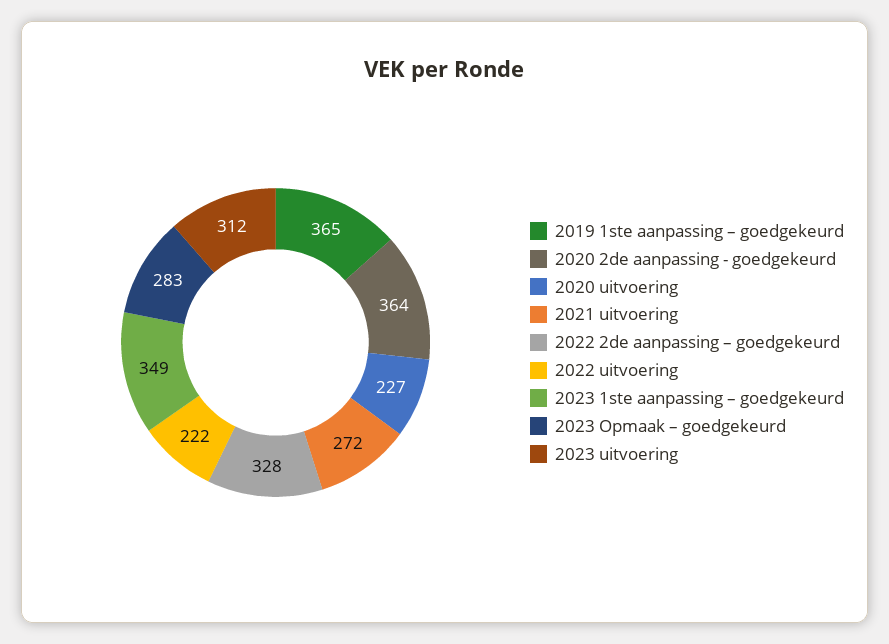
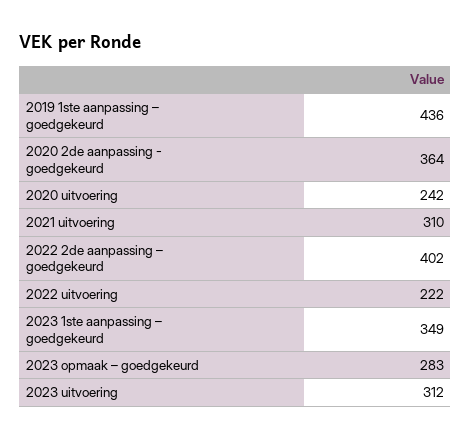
  {
-   "2019 1ste aanpassing – goedgekeurd": 365,
+   "2019 1ste aanpassing – goedgekeurd": 436,
    "2020 2de aanpassing - goedgekeurd": 364,
-   "2020 uitvoering": 227,
+   "2020 uitvoering": 242,
-   "2021 uitvoering": 272,
+   "2021 uitvoering": 310,
-   "2022 2de aanpassing – goedgekeurd": 328,
+   "2022 2de aanpassing – goedgekeurd": 402,
    "2022 uitvoering": 222,
    "2023 1ste aanpassing – goedgekeurd": 349,
    "2023 Opmaak – goedgekeurd": 283,
    "2023 uitvoering": 312
  }

